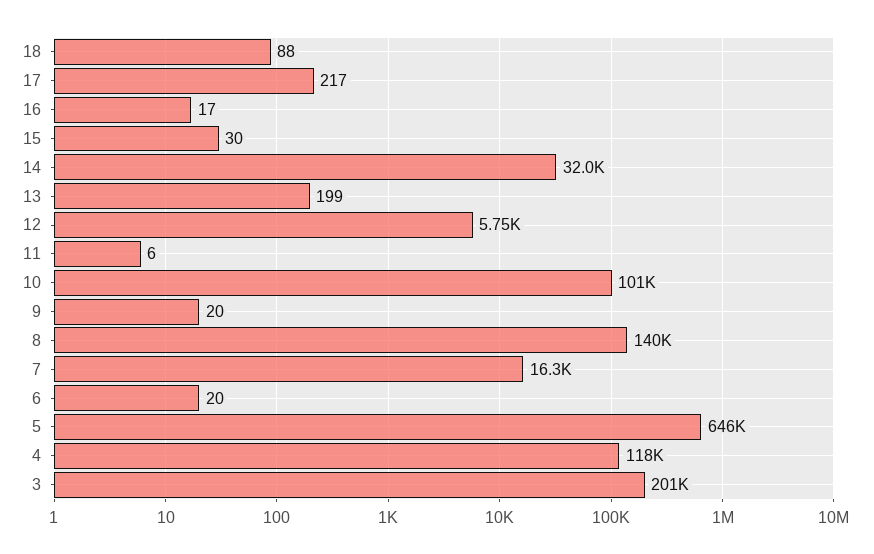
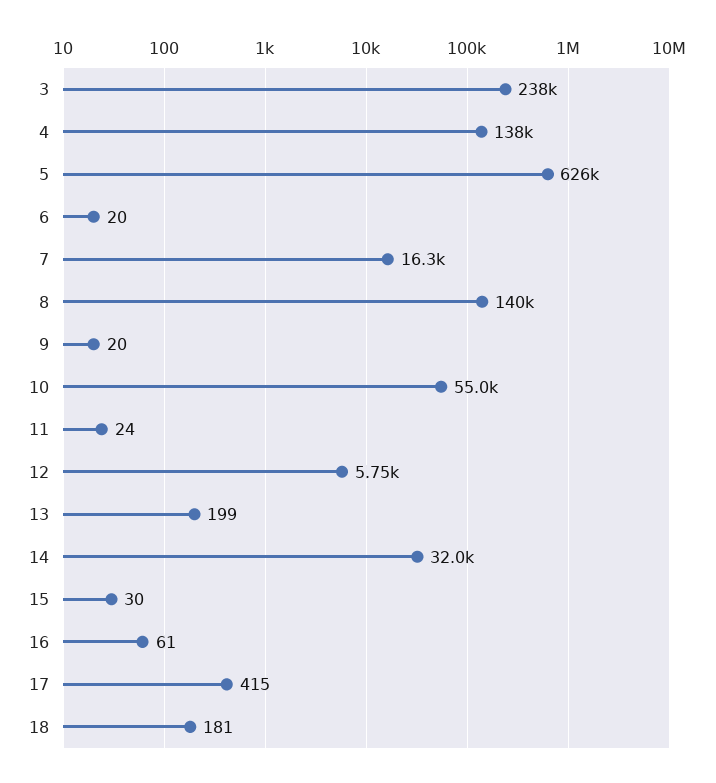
  {
-   "18": 88,
+   "18": 181,
-   "17": 217,
+   "17": 415,
-   "16": 17,
+   "16": 61,
    "15": 30,
    "14": 32000,
    "13": 199,
    "12": 5750,
-   "11": 6,
+   "11": 24,
-   "10": 101000,
+   "10": 55000,
    "9": 20,
    "8": 140000,
    "7": 16300,
    "6": 20,
-   "5": 646000,
+   "5": 626000,
-   "4": 118000,
+   "4": 138000,
-   "3": 201000
+   "3": 238000
  }

